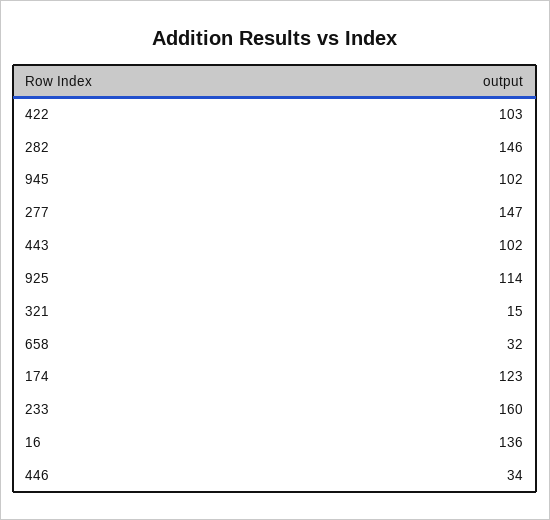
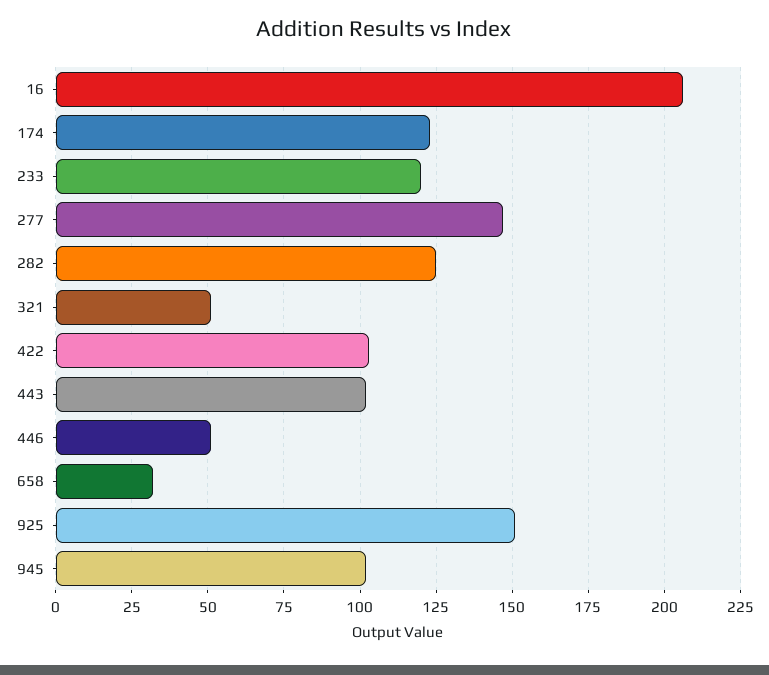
  {
    "422": 103,
-   "282": 146,
+   "282": 125,
    "945": 102,
    "277": 147,
    "443": 102,
-   "925": 114,
+   "925": 150,
-   "321": 15,
+   "321": 50,
    "658": 32,
    "174": 123,
-   "233": 160,
+   "233": 120,
-   "16": 136,
+   "16": 205,
-   "446": 34
+   "446": 50
  }

